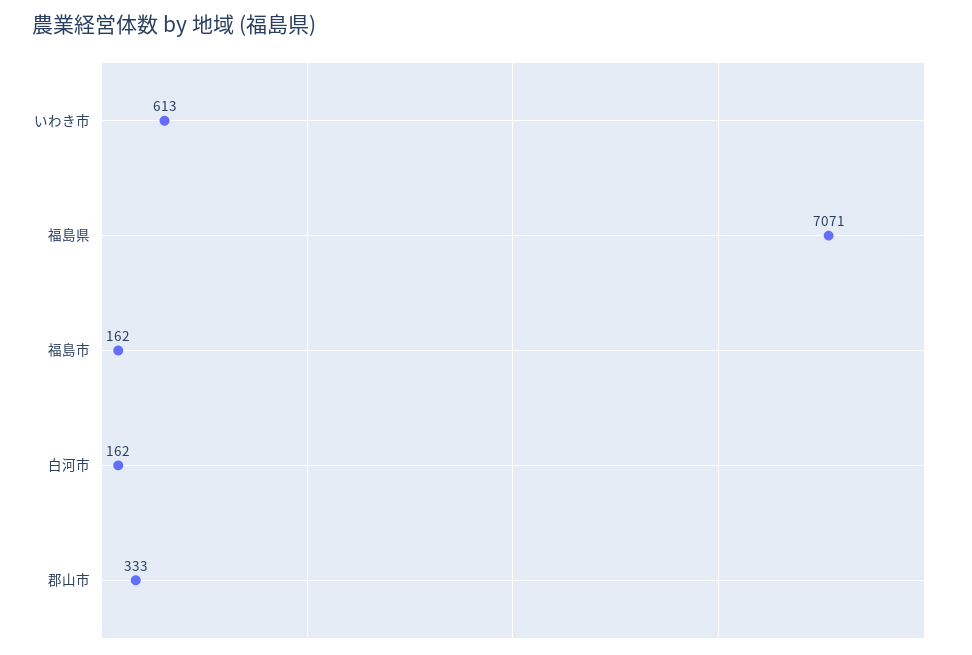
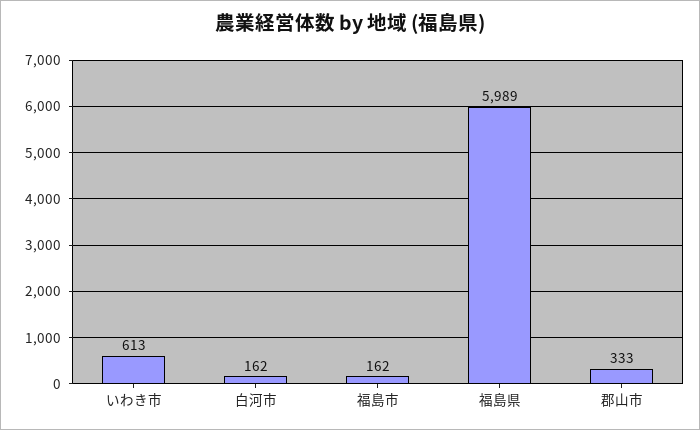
  {
    "いわき市": 613,
-   "福島県": 7071,
+   "福島県": 5989,
    "福島市": 162,
    "白河市": 162,
    "郡山市": 333
  }

